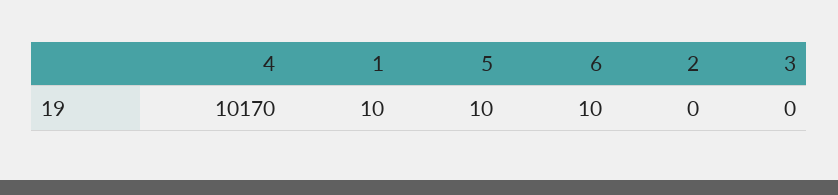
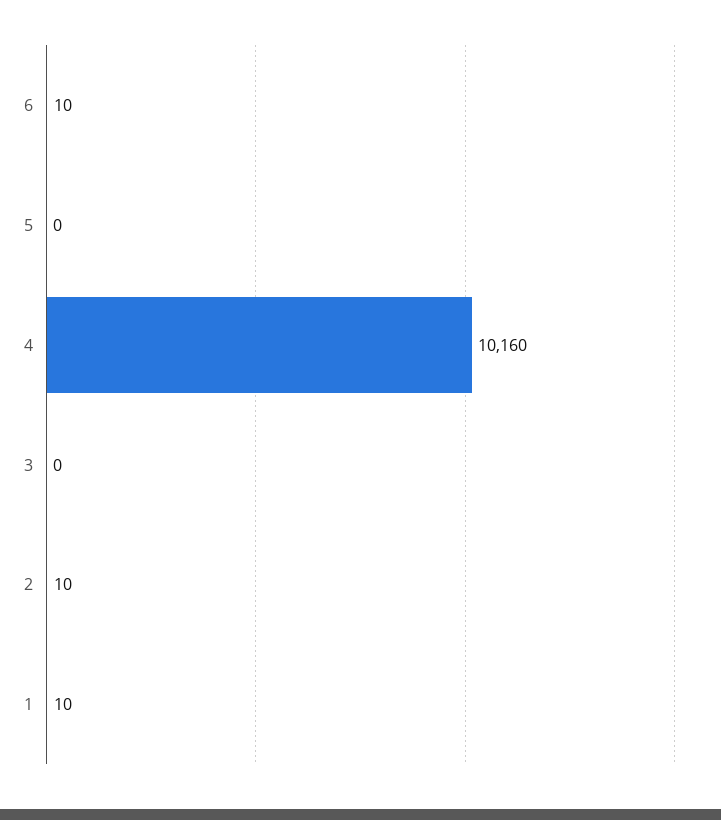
  {
-   "4": 10170,
+   "4": 10160,
    "1": 10,
-   "5": 10,
+   "5": 0,
    "6": 10,
-   "2": 0,
+   "2": 10,
    "3": 0
  }

